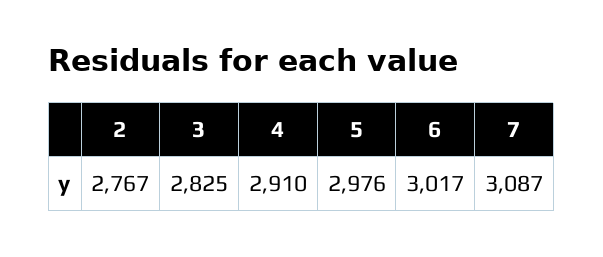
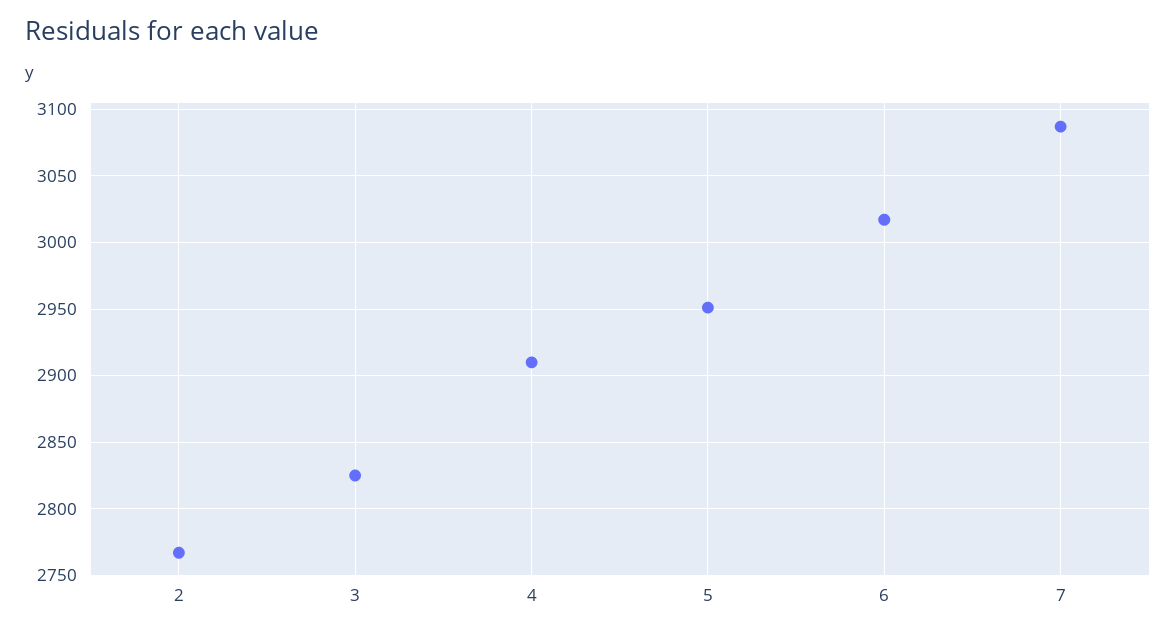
  {
    "2": 2767,
    "3": 2825,
    "4": 2910,
-   "5": 2976,
+   "5": 2950,
    "6": 3017,
    "7": 3087
  }

